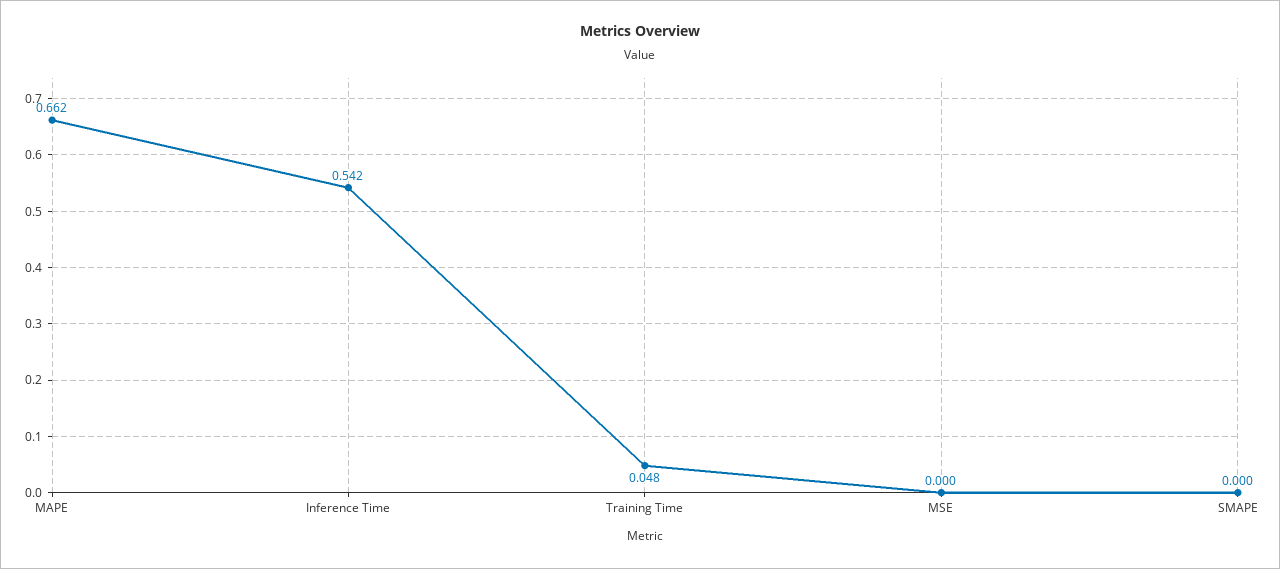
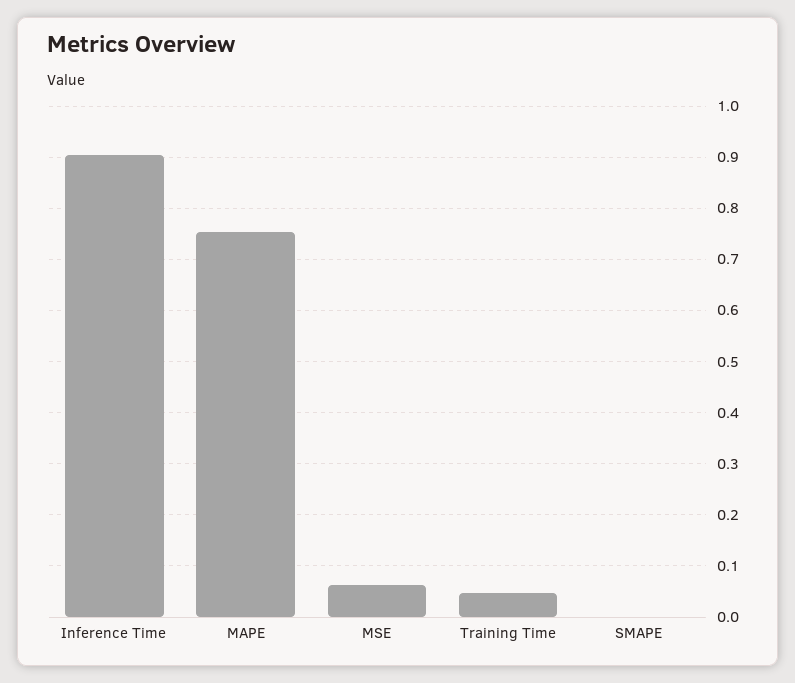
  {
-   "MAPE": 0.662,
+   "MAPE": 0.76,
-   "Inference Time": 0.542,
+   "Inference Time": 0.9,
    "Training Time": 0.048,
-   "MSE": 0,
+   "MSE": 0.06,
    "SMAPE": 0
  }

